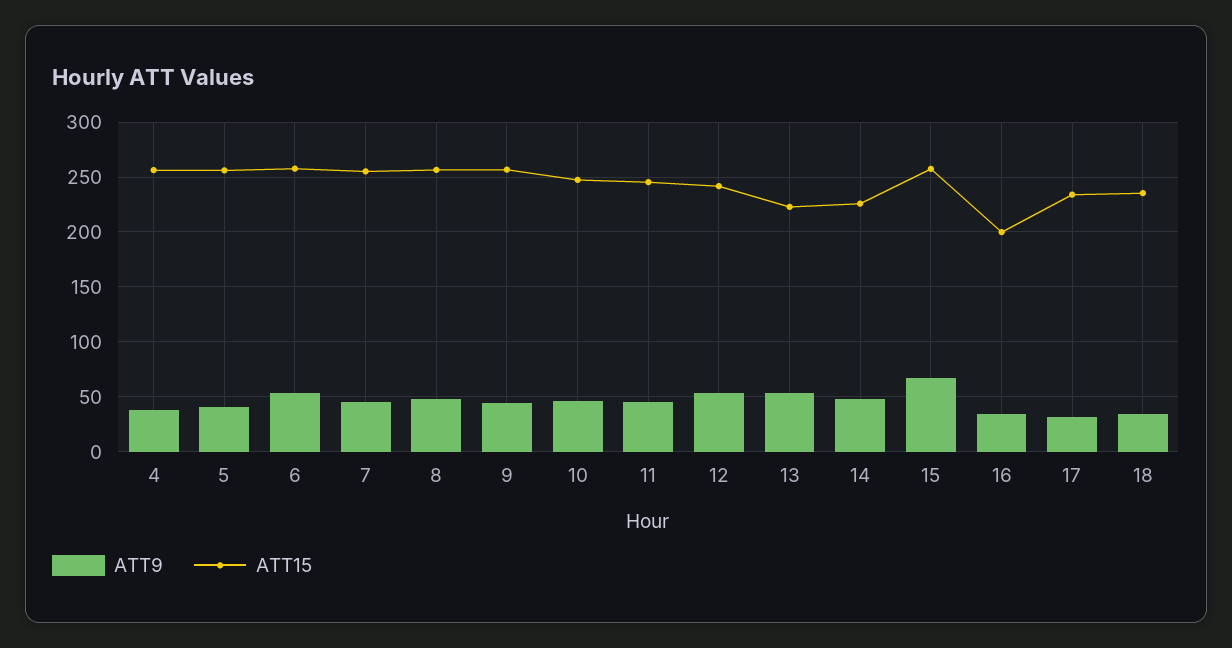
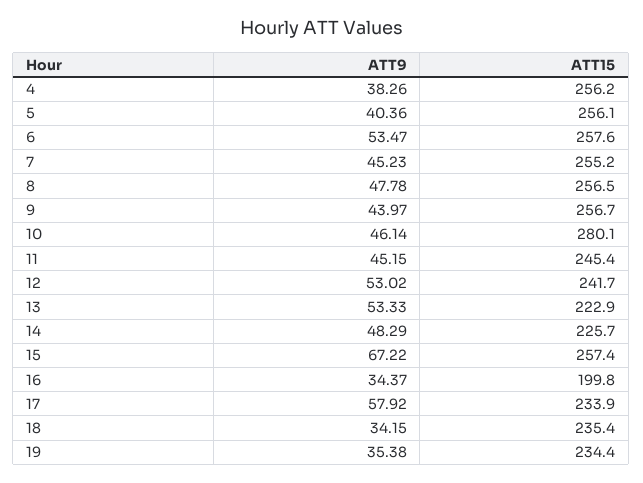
  {
    "ATT9": {
      "4": 38.26,
      "5": 40.36,
      "6": 53.47,
      "7": 45.23,
      "8": 47.78,
      "9": 43.97,
      "10": 46.14,
      "11": 45.15,
      "12": 53.02,
      "13": 53.33,
      "14": 48.29,
      "15": 67.22,
      "16": 34.37,
-     "17": 30,
+     "17": 57.92,
-     "18": 34.15
+     "18": 34.15,
+     "19": 35.38
    },
    "ATT15": {
      "4": 256.2,
      "5": 256.1,
      "6": 257.6,
      "7": 255.2,
      "8": 256.5,
      "9": 256.7,
-     "10": 250,
+     "10": 280.1,
      "11": 245.4,
      "12": 241.7,
      "13": 222.9,
      "14": 225.7,
      "15": 257.4,
      "16": 199.8,
      "17": 233.9,
-     "18": 235.4
+     "18": 235.4,
+     "19": 234.4
    }
  }

